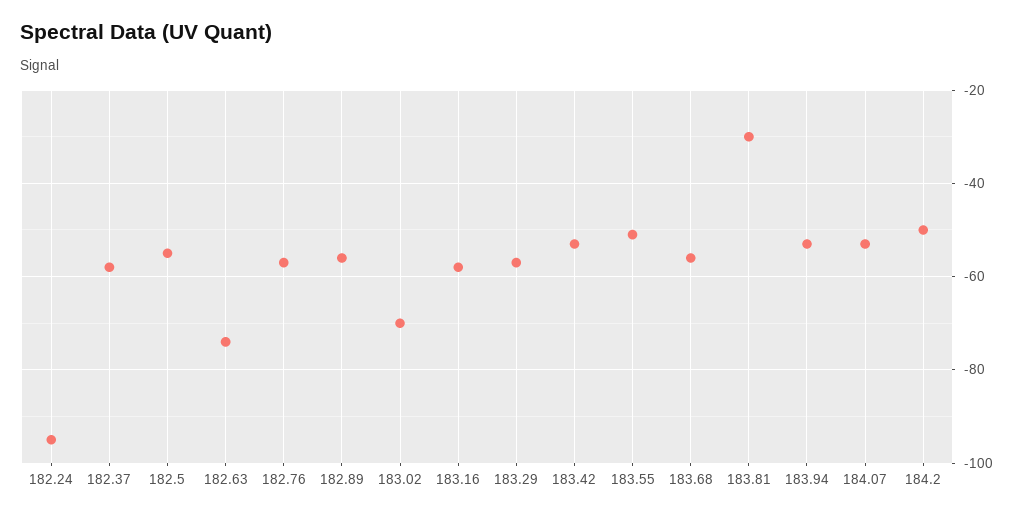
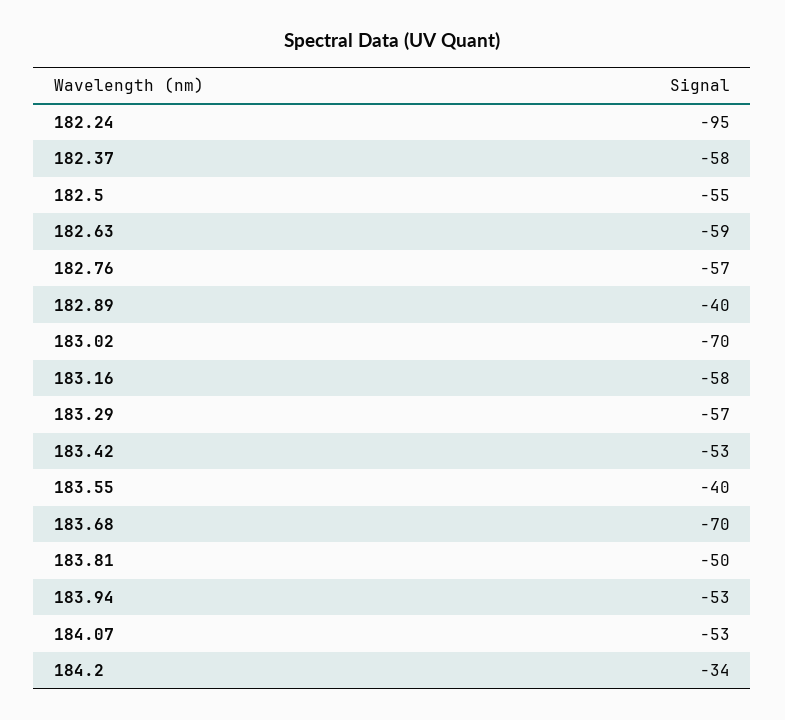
  {
    "182.24": -95,
    "182.37": -58,
    "182.5": -55,
-   "182.63": -75,
+   "182.63": -59,
    "182.76": -57,
-   "182.89": -55,
+   "182.89": -40,
    "183.02": -70,
    "183.16": -58,
    "183.29": -57,
    "183.42": -53,
-   "183.55": -50,
+   "183.55": -40,
-   "183.68": -55,
+   "183.68": -70,
-   "183.81": -30,
+   "183.81": -50,
    "183.94": -53,
    "184.07": -53,
-   "184.2": -50
+   "184.2": -34
  }

